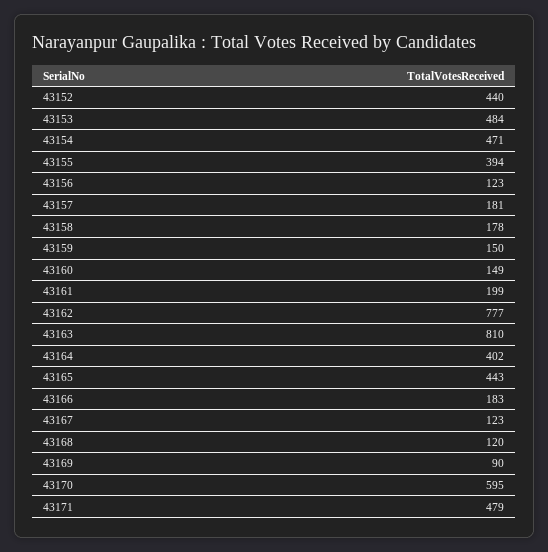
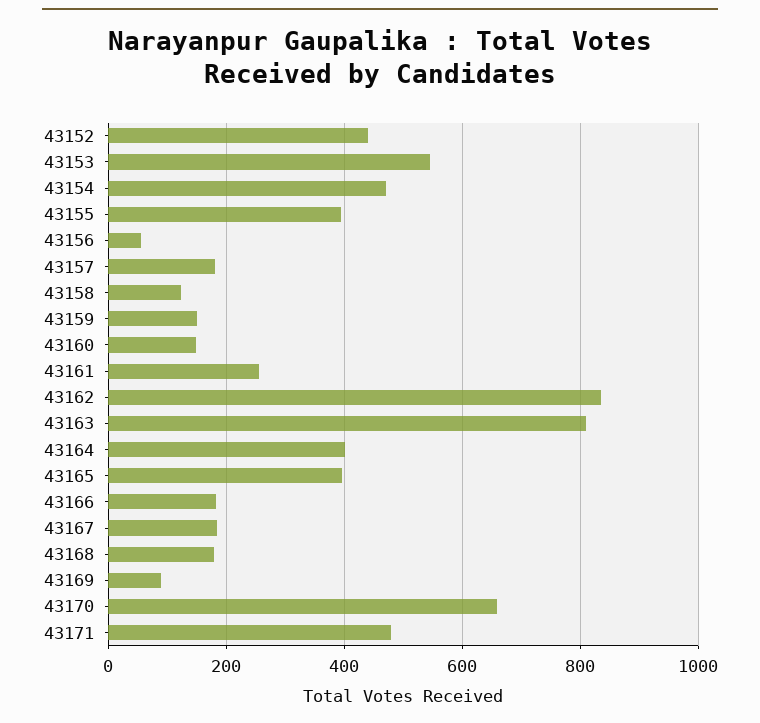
  {
    "43152": 440,
-   "43153": 484,
+   "43153": 540,
    "43154": 471,
    "43155": 394,
-   "43156": 123,
+   "43156": 60,
    "43157": 181,
-   "43158": 178,
+   "43158": 120,
    "43159": 150,
    "43160": 149,
-   "43161": 199,
+   "43161": 260,
-   "43162": 777,
+   "43162": 840,
    "43163": 810,
    "43164": 402,
-   "43165": 443,
+   "43165": 400,
    "43166": 183,
-   "43167": 123,
+   "43167": 180,
-   "43168": 120,
+   "43168": 180,
    "43169": 90,
-   "43170": 595,
+   "43170": 660,
    "43171": 479
  }

